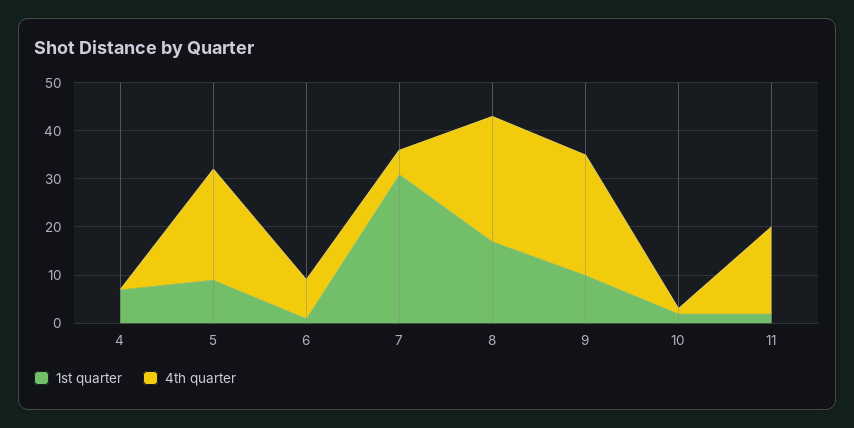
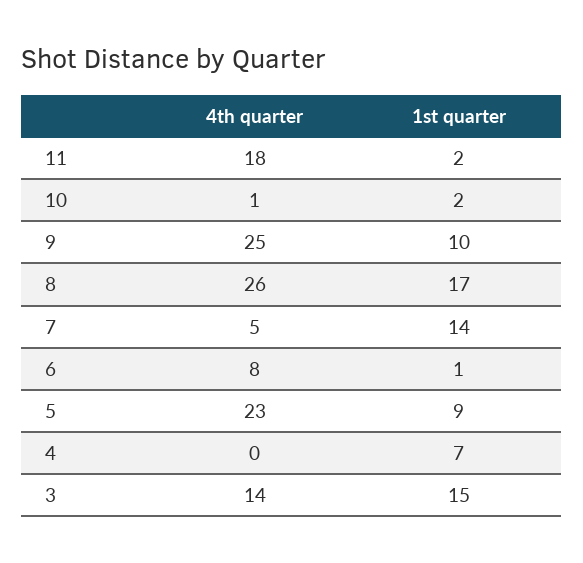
  {
    "1st quarter": {
      "4": 7,
      "5": 9,
      "6": 1,
-     "7": 30,
+     "7": 14,
      "8": 17,
      "9": 10,
      "10": 2,
-     "11": 2
+     "11": 2,
+     "3": 15
    },
    "4th quarter": {
      "4": 0,
      "5": 23,
      "6": 8,
      "7": 5,
      "8": 26,
      "9": 25,
      "10": 1,
-     "11": 18
+     "11": 18,
+     "3": 14
    }
  }

